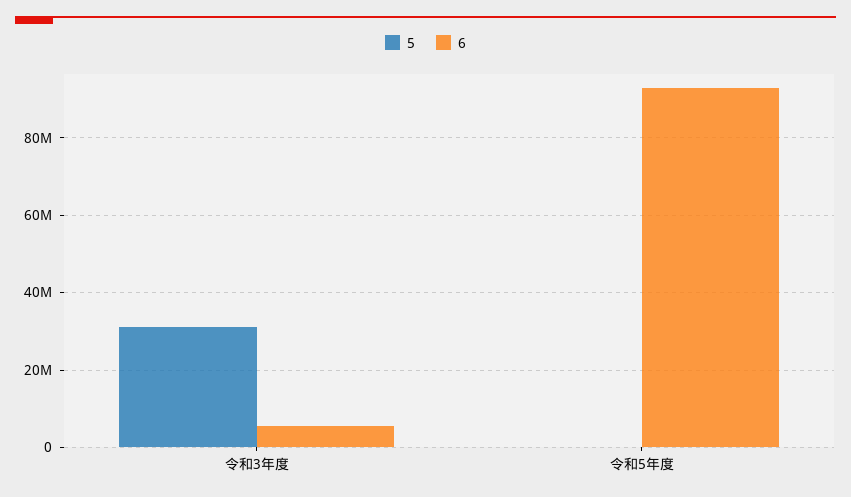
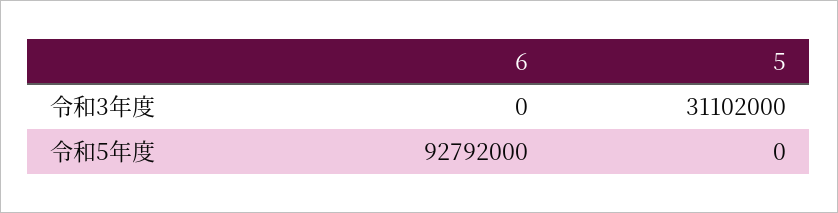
  {
    "5": {
      "令和3年度": 31102000,
      "令和5年度": 0
    },
    "6": {
-     "令和3年度": 6000000,
+     "令和3年度": 0,
      "令和5年度": 92792000
    }
  }

